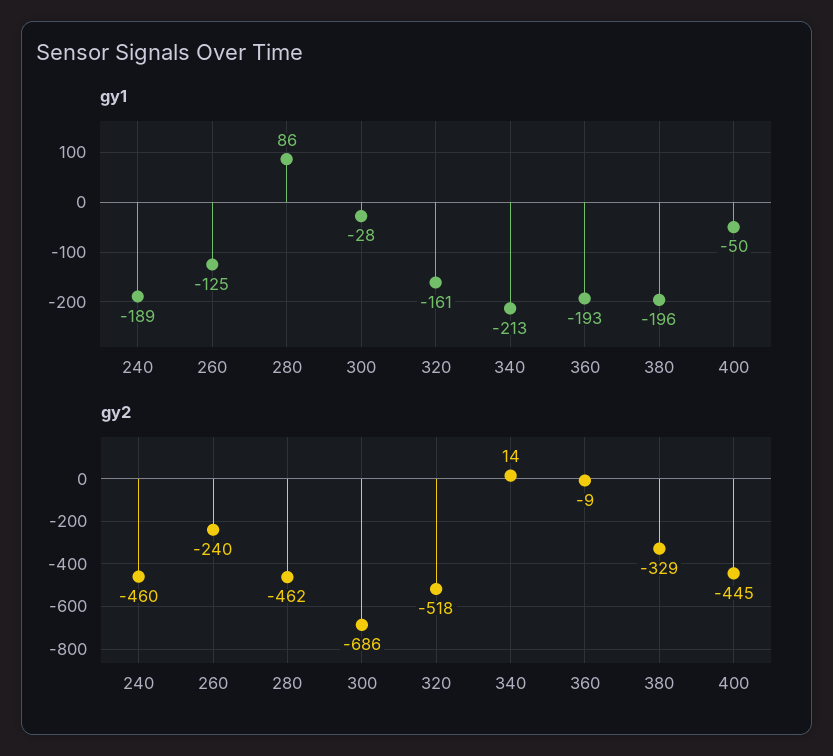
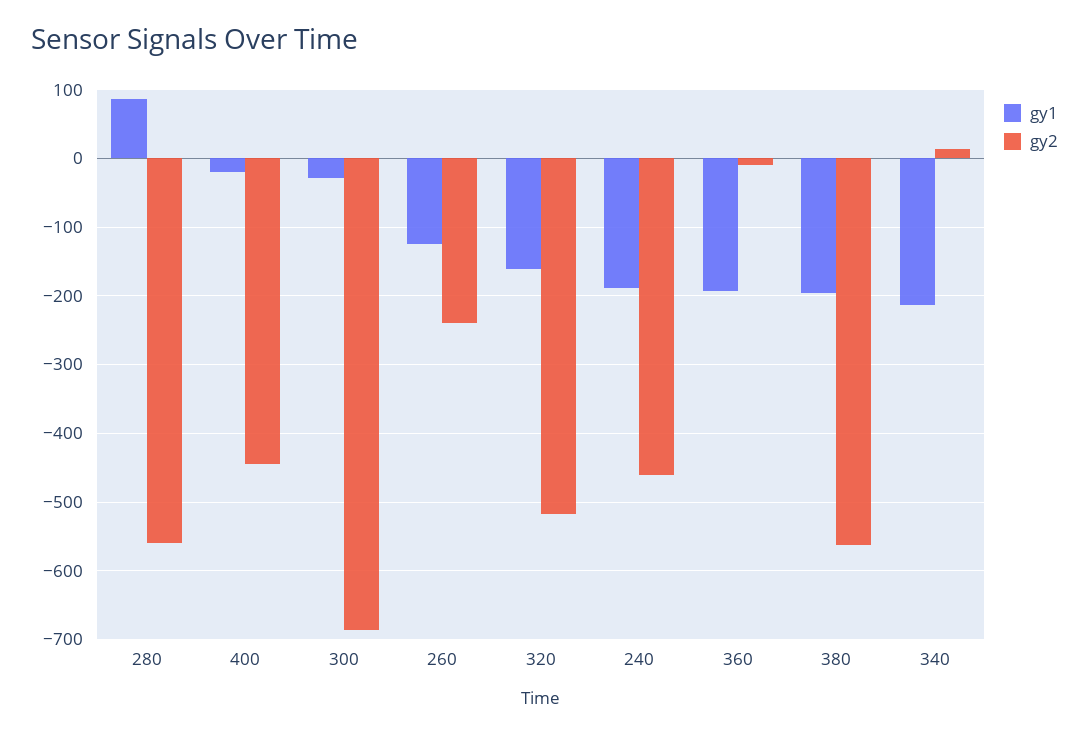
  {
    "gy1": {
      "240": -189,
      "260": -125,
      "280": 86,
      "300": -28,
      "320": -161,
      "340": -213,
      "360": -193,
      "380": -196,
-     "400": -50
+     "400": -20
    },
    "gy2": {
      "240": -460,
      "260": -240,
-     "280": -462,
+     "280": -560,
      "300": -686,
      "320": -518,
      "340": 14,
      "360": -9,
-     "380": -329,
+     "380": -560,
      "400": -445
    }
  }

